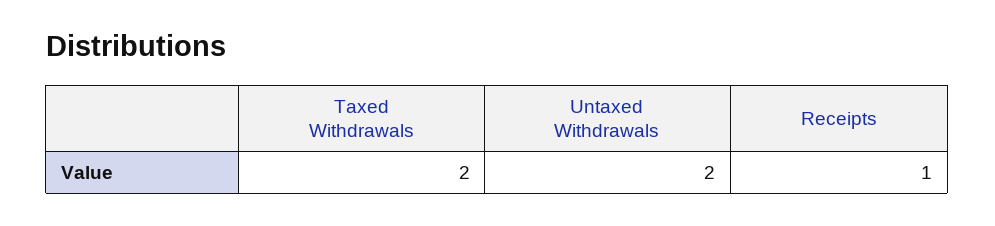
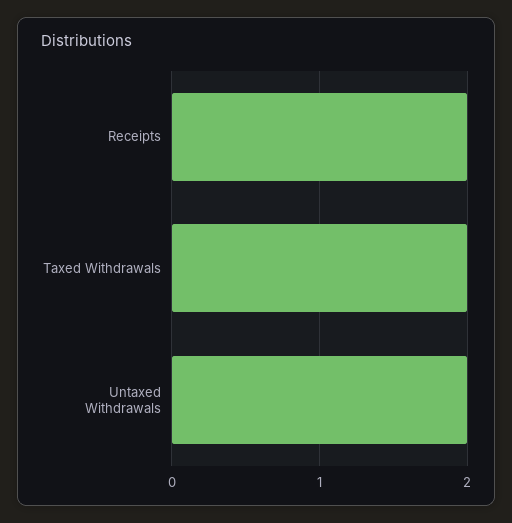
  {
    "Taxed Withdrawals": 2,
    "Untaxed Withdrawals": 2,
-   "Receipts": 1
+   "Receipts": 2
  }

